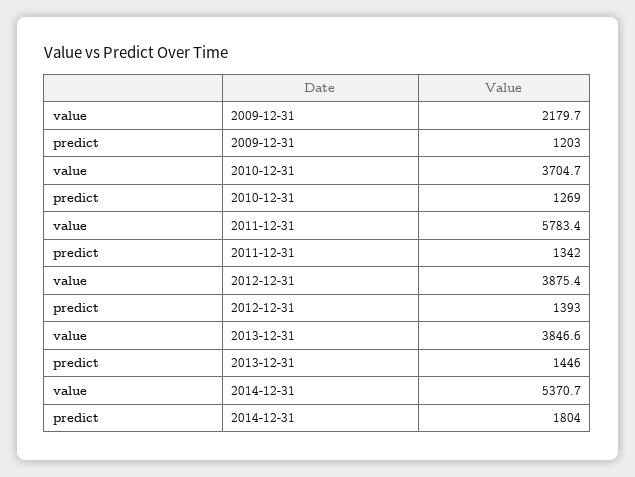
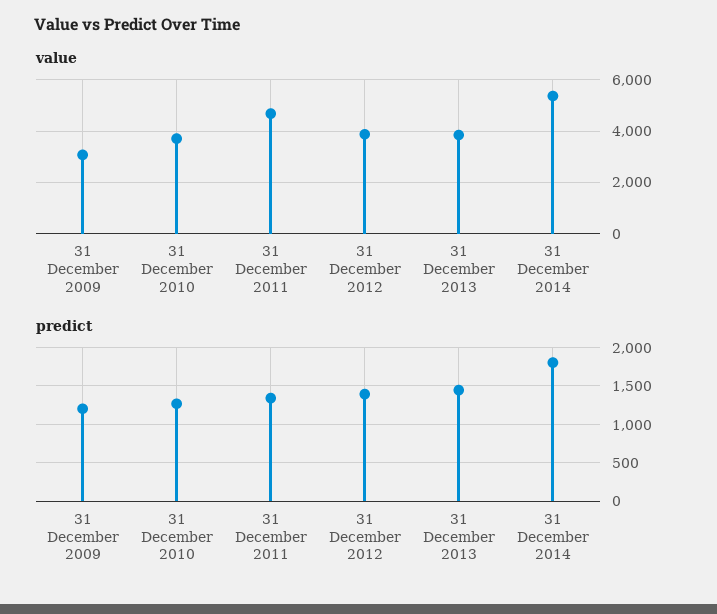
  {
    "value": {
-     "2009-12-31": 2179.7,
+     "2009-12-31": 3000,
      "2010-12-31": 3704.7,
-     "2011-12-31": 5783.4,
+     "2011-12-31": 4750,
      "2012-12-31": 3875.4,
      "2013-12-31": 3846.6,
      "2014-12-31": 5370.7
    },
    "predict": {
      "2009-12-31": 1203,
      "2010-12-31": 1269,
      "2011-12-31": 1342,
      "2012-12-31": 1393,
      "2013-12-31": 1446,
      "2014-12-31": 1804
    }
  }

